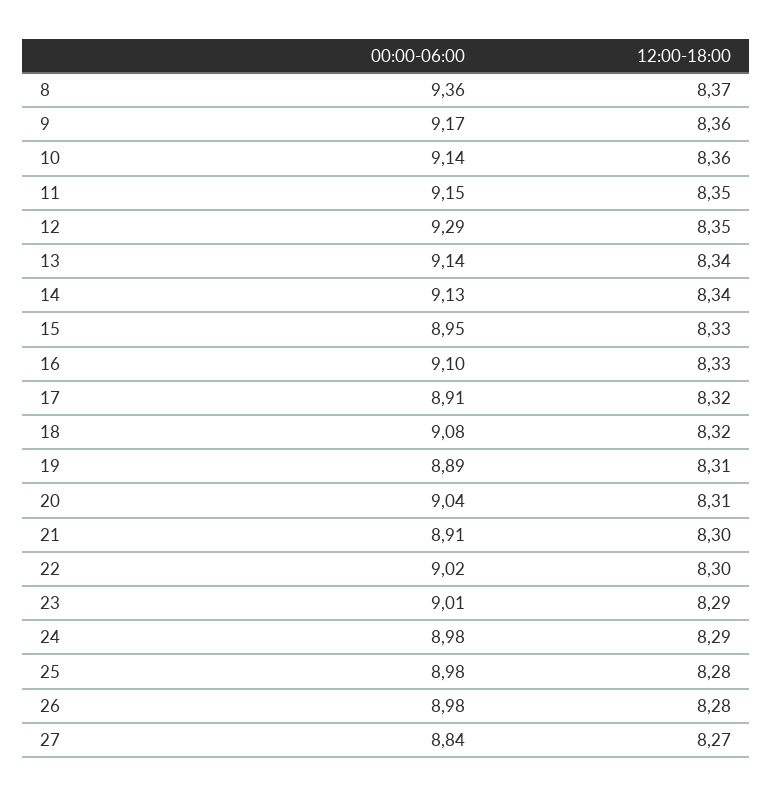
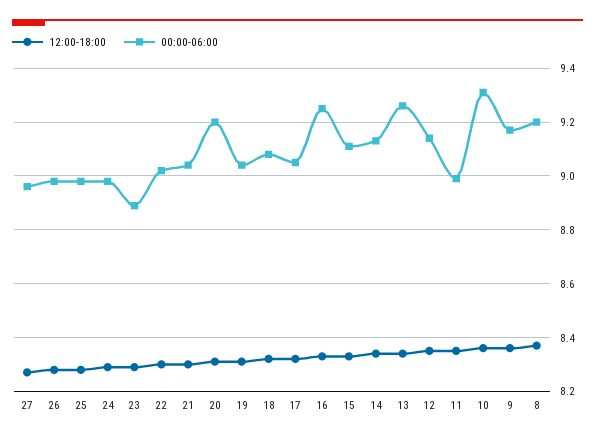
  {
    "00:00-06:00": {
-     "8": 9.36,
+     "8": 9.2,
      "9": 9.17,
-     "10": 9.14,
+     "10": 9.3,
-     "11": 9.15,
+     "11": 9,
-     "12": 9.29,
+     "12": 9.15,
-     "13": 9.14,
+     "13": 9.25,
      "14": 9.13,
-     "15": 8.95,
+     "15": 9.1,
-     "16": 9.1,
+     "16": 9.25,
-     "17": 8.91,
+     "17": 9.05,
      "18": 9.08,
-     "19": 8.89,
+     "19": 9.05,
-     "20": 9.04,
+     "20": 9.2,
-     "21": 8.91,
+     "21": 9.05,
      "22": 9.02,
-     "23": 9.01,
+     "23": 8.9,
      "24": 8.98,
      "25": 8.98,
      "26": 8.98,
-     "27": 8.84
+     "27": 8.95
    },
    "12:00-18:00": {
      "8": 8.37,
      "9": 8.36,
      "10": 8.36,
      "11": 8.35,
      "12": 8.35,
      "13": 8.34,
      "14": 8.34,
      "15": 8.33,
      "16": 8.33,
      "17": 8.32,
      "18": 8.32,
      "19": 8.31,
      "20": 8.31,
      "21": 8.3,
      "22": 8.3,
      "23": 8.29,
      "24": 8.29,
      "25": 8.28,
      "26": 8.28,
      "27": 8.27
    }
  }

